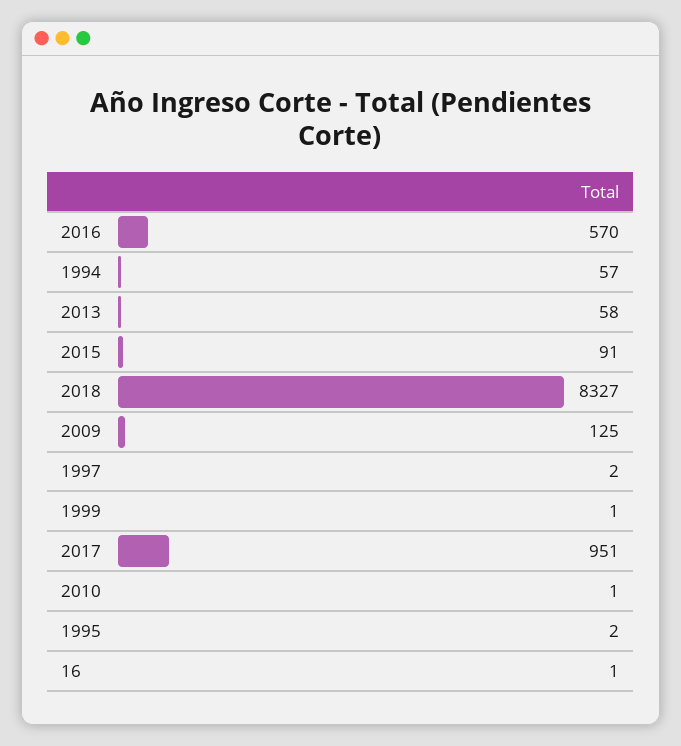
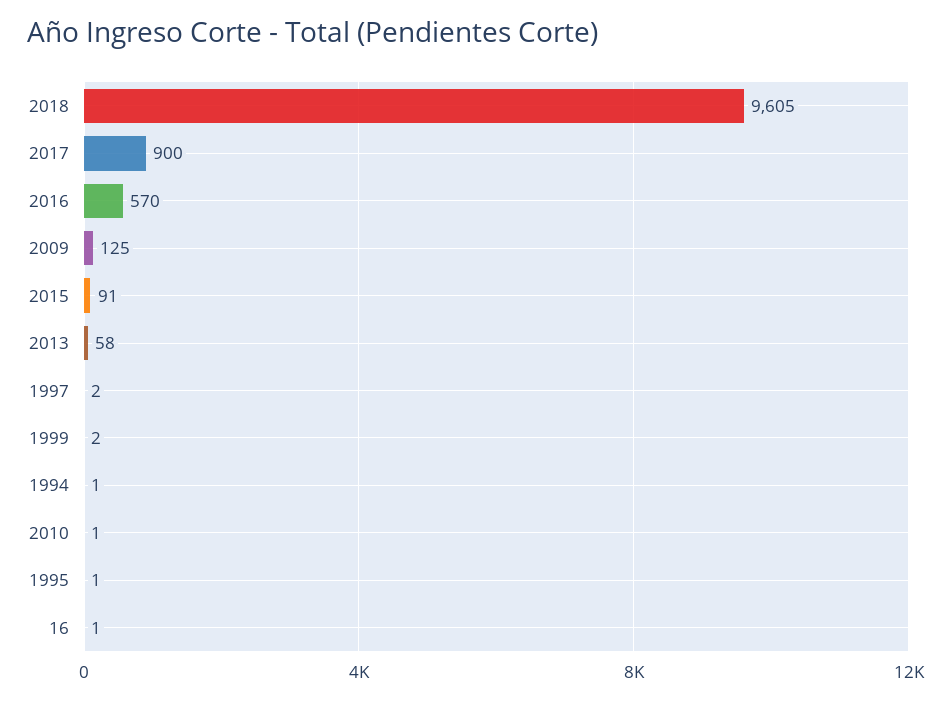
  {
    "2016": 570,
-   "1994": 57,
+   "1994": 1,
    "2013": 58,
    "2015": 91,
-   "2018": 8327,
+   "2018": 9605,
    "2009": 125,
    "1997": 2,
-   "1999": 1,
+   "1999": 2,
-   "2017": 951,
+   "2017": 900,
    "2010": 1,
-   "1995": 2,
+   "1995": 1,
    "16": 1
  }

